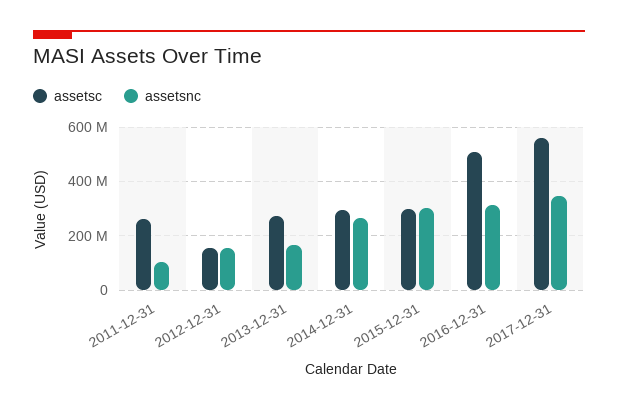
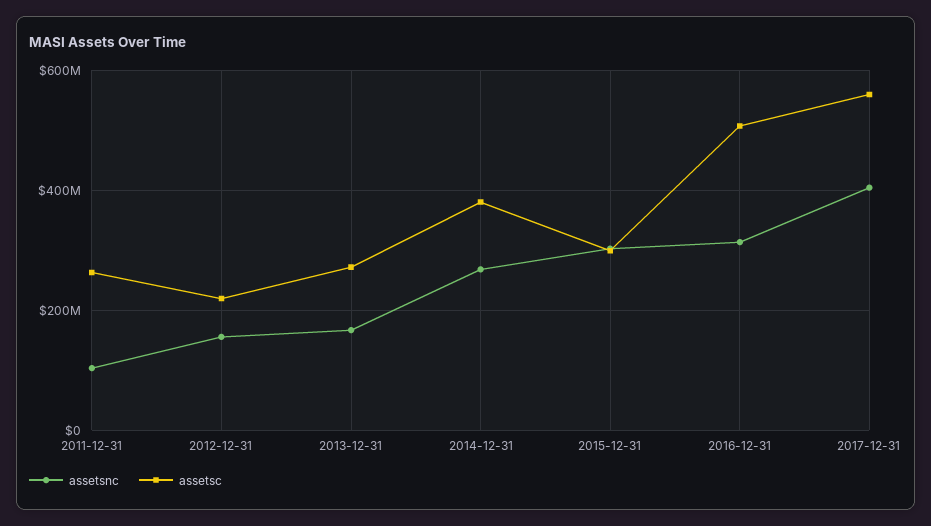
  {
    "assetsc": {
      "2011-12-31": 260000000,
-     "2012-12-31": 150000000,
+     "2012-12-31": 220000000,
      "2013-12-31": 280000000,
-     "2014-12-31": 300000000,
+     "2014-12-31": 380000000,
      "2015-12-31": 300000000,
      "2016-12-31": 500000000,
      "2017-12-31": 560000000
    },
    "assetsnc": {
      "2011-12-31": 100000000,
      "2012-12-31": 160000000,
      "2013-12-31": 160000000,
      "2014-12-31": 260000000,
      "2015-12-31": 300000000,
      "2016-12-31": 320000000,
-     "2017-12-31": 350000000
+     "2017-12-31": 400000000
    }
  }

